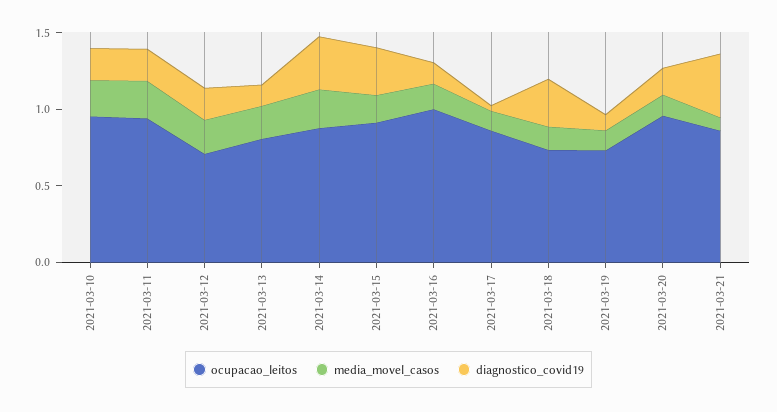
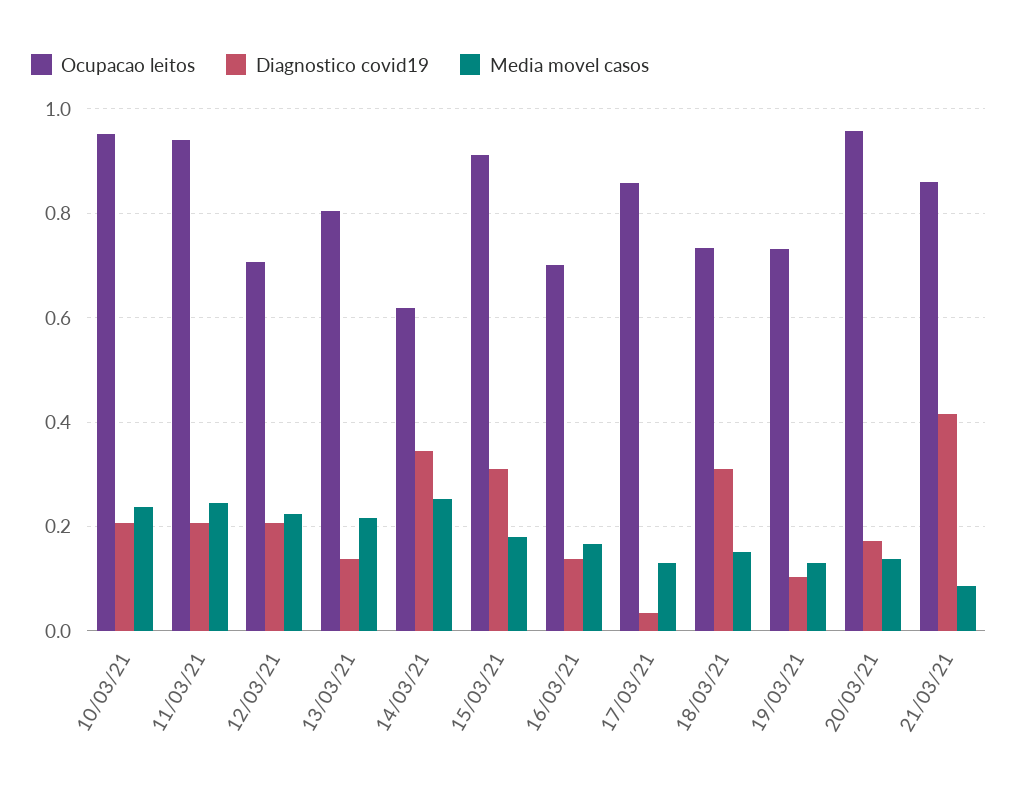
  {
    "ocupacao_leitos": {
      "2021-03-10": 0.96,
      "2021-03-11": 0.94,
      "2021-03-12": 0.7,
      "2021-03-13": 0.8,
-     "2021-03-14": 0.9,
+     "2021-03-14": 0.62,
      "2021-03-15": 0.92,
-     "2021-03-16": 1,
+     "2021-03-16": 0.7,
      "2021-03-17": 0.86,
      "2021-03-18": 0.74,
      "2021-03-19": 0.74,
      "2021-03-20": 0.96,
      "2021-03-21": 0.86
    },
    "media_movel_casos": {
      "2021-03-10": 0.24,
      "2021-03-11": 0.24,
      "2021-03-12": 0.22,
      "2021-03-13": 0.22,
      "2021-03-14": 0.26,
      "2021-03-15": 0.18,
      "2021-03-16": 0.16,
      "2021-03-17": 0.12,
      "2021-03-18": 0.16,
      "2021-03-19": 0.12,
      "2021-03-20": 0.14,
      "2021-03-21": 0.08
    },
    "diagnostico_covid19": {
      "2021-03-10": 0.2,
      "2021-03-11": 0.2,
      "2021-03-12": 0.2,
      "2021-03-13": 0.14,
      "2021-03-14": 0.34,
      "2021-03-15": 0.32,
      "2021-03-16": 0.14,
      "2021-03-17": 0.04,
      "2021-03-18": 0.32,
      "2021-03-19": 0.1,
      "2021-03-20": 0.18,
      "2021-03-21": 0.42
    }
  }

